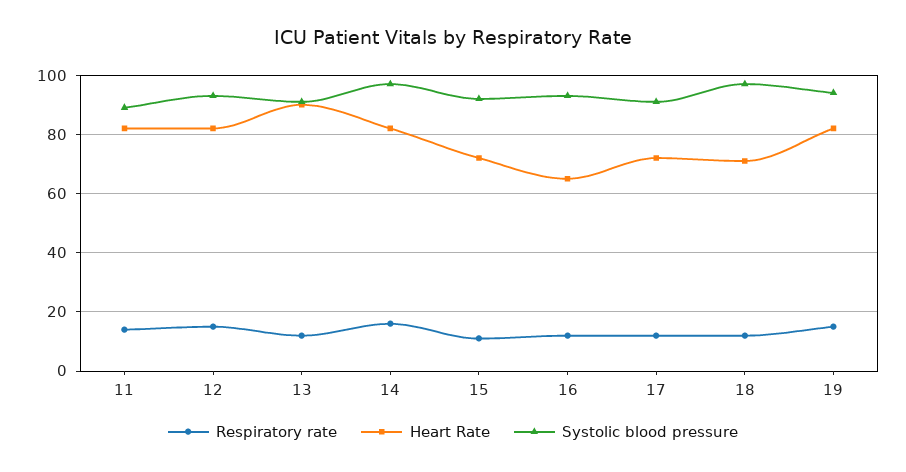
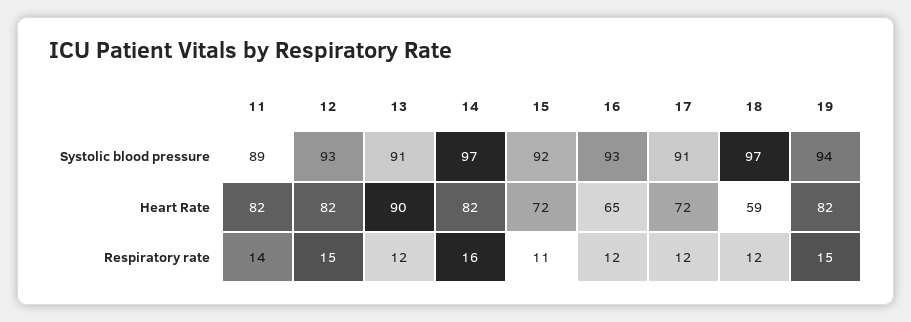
  {
    "Respiratory rate": {
      "11": 14,
      "12": 15,
      "13": 12,
      "14": 16,
      "15": 11,
      "16": 12,
      "17": 12,
      "18": 12,
      "19": 15
    },
    "Heart Rate": {
      "11": 82,
      "12": 82,
      "13": 90,
      "14": 82,
      "15": 72,
      "16": 65,
      "17": 72,
-     "18": 70,
+     "18": 59,
      "19": 82
    },
    "Systolic blood pressure": {
      "11": 89,
      "12": 93,
      "13": 91,
      "14": 97,
      "15": 92,
      "16": 93,
      "17": 91,
      "18": 97,
      "19": 94
    }
  }

